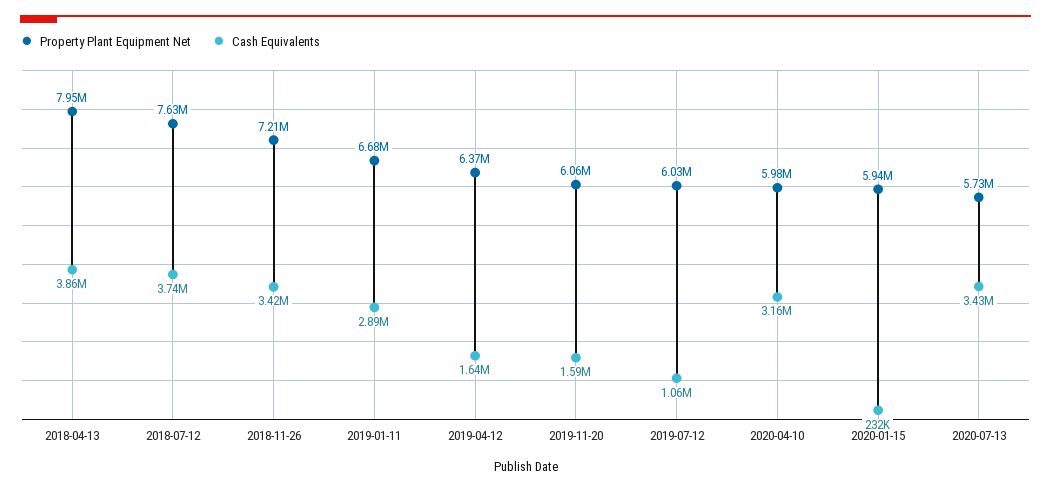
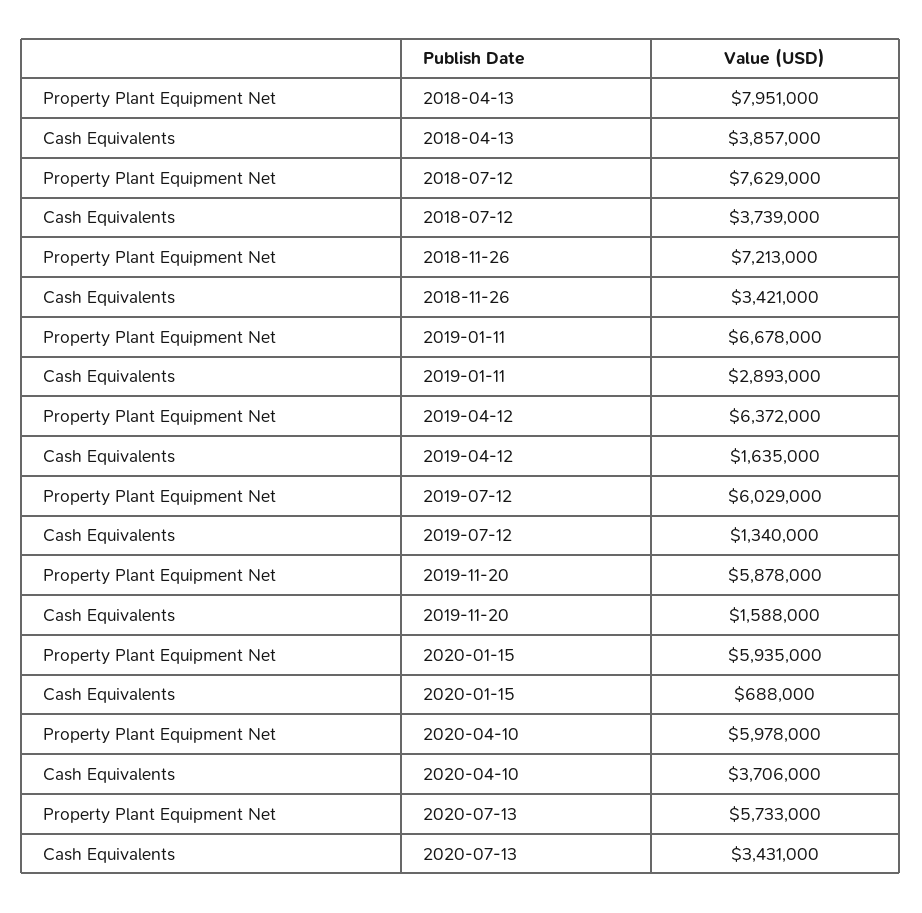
  {
    "Property Plant Equipment Net": {
      "2018-04-13": 7951000,
      "2018-07-12": 7629000,
      "2018-11-26": 7213000,
      "2019-01-11": 6678000,
      "2019-04-12": 6372000,
-     "2019-11-20": 6060000,
+     "2019-11-20": 5878000,
      "2019-07-12": 6029000,
      "2020-04-10": 5978000,
      "2020-01-15": 5935000,
      "2020-07-13": 5733000
    },
    "Cash Equivalents": {
      "2018-04-13": 3857000,
      "2018-07-12": 3739000,
      "2018-11-26": 3421000,
      "2019-01-11": 2893000,
      "2019-04-12": 1635000,
      "2019-11-20": 1588000,
-     "2019-07-12": 1060000,
+     "2019-07-12": 1340000,
-     "2020-04-10": 3160000,
+     "2020-04-10": 3706000,
-     "2020-01-15": 232000,
+     "2020-01-15": 688000,
      "2020-07-13": 3431000
    }
  }

